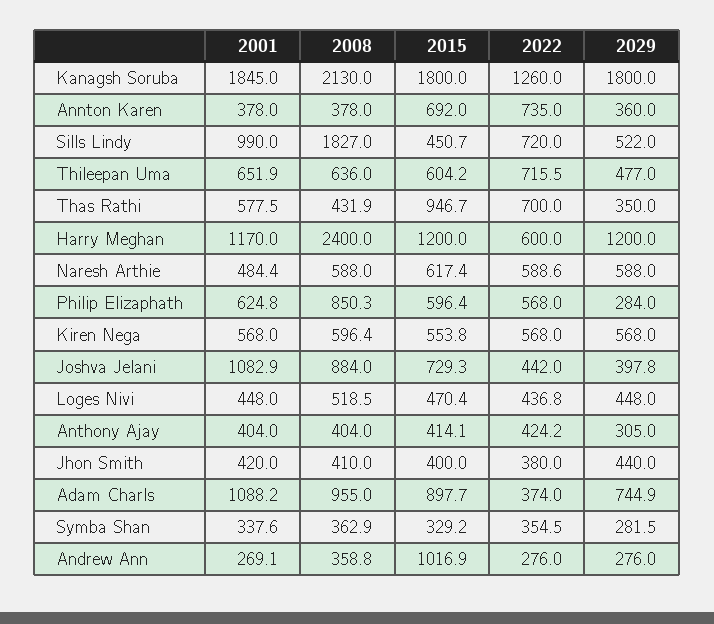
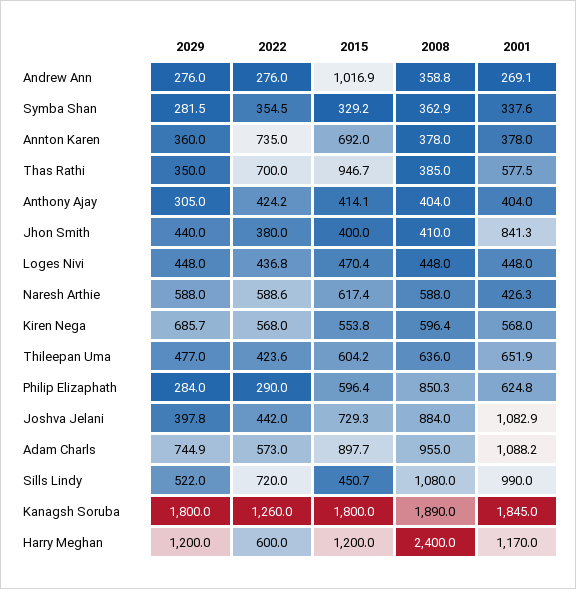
  {
    "2001": {
      "Kanagsh Soruba": 1845,
      "Annton Karen": 378,
      "Sills Lindy": 990,
      "Thileepan Uma": 651.9,
      "Thas Rathi": 577.5,
      "Harry Meghan": 1170,
-     "Naresh Arthie": 484.4,
+     "Naresh Arthie": 426.3,
      "Philip Elizaphath": 624.8,
      "Kiren Nega": 568,
      "Joshva Jelani": 1082.9,
      "Loges Nivi": 448,
      "Anthony Ajay": 404,
-     "Jhon Smith": 420,
+     "Jhon Smith": 841.3,
      "Adam Charls": 1088.2,
      "Symba Shan": 337.6,
      "Andrew Ann": 269.1
    },
    "2008": {
-     "Kanagsh Soruba": 2130,
+     "Kanagsh Soruba": 1890,
      "Annton Karen": 378,
-     "Sills Lindy": 1827,
+     "Sills Lindy": 1080,
      "Thileepan Uma": 636,
-     "Thas Rathi": 431.9,
+     "Thas Rathi": 385,
      "Harry Meghan": 2400,
      "Naresh Arthie": 588,
      "Philip Elizaphath": 850.3,
      "Kiren Nega": 596.4,
      "Joshva Jelani": 884,
-     "Loges Nivi": 518.5,
+     "Loges Nivi": 448,
      "Anthony Ajay": 404,
      "Jhon Smith": 410,
      "Adam Charls": 955,
      "Symba Shan": 362.9,
      "Andrew Ann": 358.8
    },
    "2015": {
      "Kanagsh Soruba": 1800,
      "Annton Karen": 692,
      "Sills Lindy": 450.7,
      "Thileepan Uma": 604.2,
      "Thas Rathi": 946.7,
      "Harry Meghan": 1200,
      "Naresh Arthie": 617.4,
      "Philip Elizaphath": 596.4,
      "Kiren Nega": 553.8,
      "Joshva Jelani": 729.3,
      "Loges Nivi": 470.4,
      "Anthony Ajay": 414.1,
      "Jhon Smith": 400,
      "Adam Charls": 897.7,
      "Symba Shan": 329.2,
      "Andrew Ann": 1016.9
    },
    "2022": {
      "Kanagsh Soruba": 1260,
      "Annton Karen": 735,
      "Sills Lindy": 720,
-     "Thileepan Uma": 715.5,
+     "Thileepan Uma": 423.6,
      "Thas Rathi": 700,
      "Harry Meghan": 600,
      "Naresh Arthie": 588.6,
-     "Philip Elizaphath": 568,
+     "Philip Elizaphath": 290,
      "Kiren Nega": 568,
      "Joshva Jelani": 442,
      "Loges Nivi": 436.8,
      "Anthony Ajay": 424.2,
      "Jhon Smith": 380,
-     "Adam Charls": 374,
+     "Adam Charls": 573,
      "Symba Shan": 354.5,
      "Andrew Ann": 276
    },
    "2029": {
      "Kanagsh Soruba": 1800,
      "Annton Karen": 360,
      "Sills Lindy": 522,
      "Thileepan Uma": 477,
      "Thas Rathi": 350,
      "Harry Meghan": 1200,
      "Naresh Arthie": 588,
      "Philip Elizaphath": 284,
-     "Kiren Nega": 568,
+     "Kiren Nega": 685.7,
      "Joshva Jelani": 397.8,
      "Loges Nivi": 448,
      "Anthony Ajay": 305,
      "Jhon Smith": 440,
      "Adam Charls": 744.9,
      "Symba Shan": 281.5,
      "Andrew Ann": 276
    }
  }

